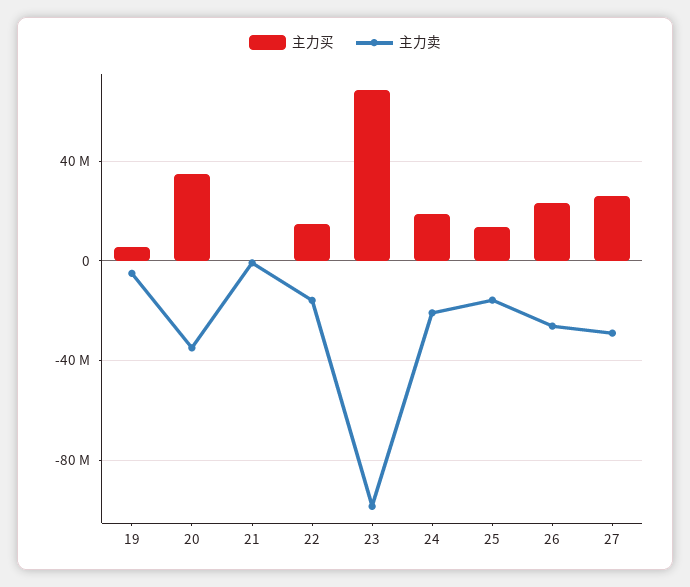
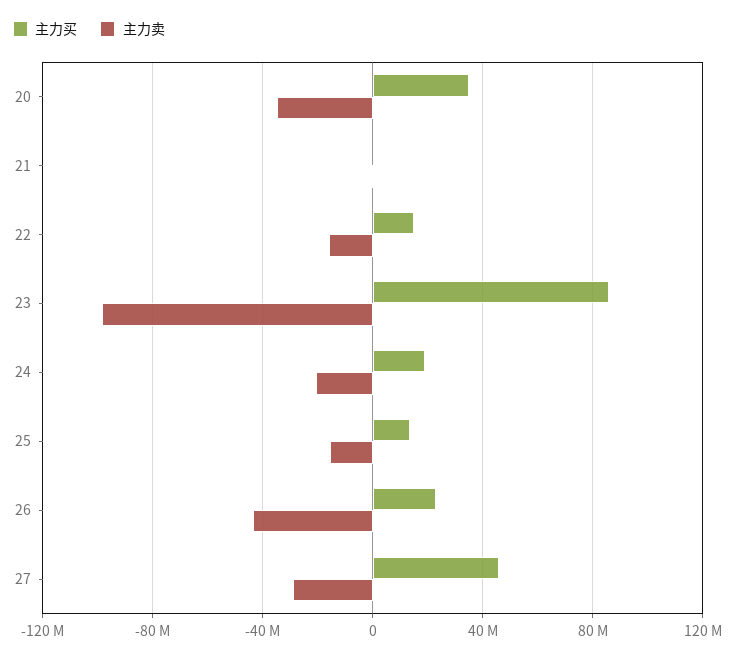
  {
    "主力买": {
-     "19": 5000000,
      "20": 35000000,
      "21": 0,
      "22": 15000000,
-     "23": 70000000,
+     "23": 85000000,
      "24": 20000000,
      "25": 15000000,
      "26": 25000000,
-     "27": 25000000
+     "27": 45000000
    },
    "主力卖": {
-     "19": -5000000,
      "20": -35000000,
      "21": 0,
      "22": -15000000,
      "23": -100000000,
      "24": -20000000,
      "25": -15000000,
-     "26": -25000000,
+     "26": -45000000,
      "27": -30000000
    }
  }

